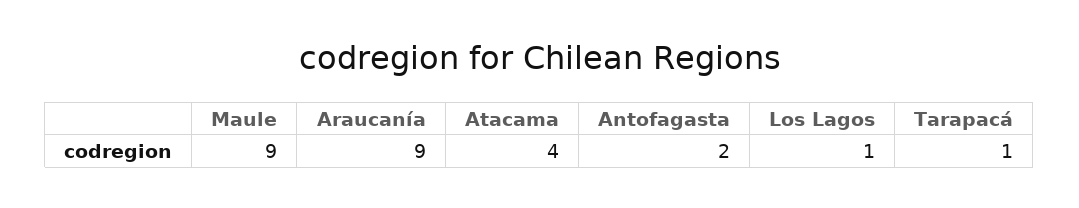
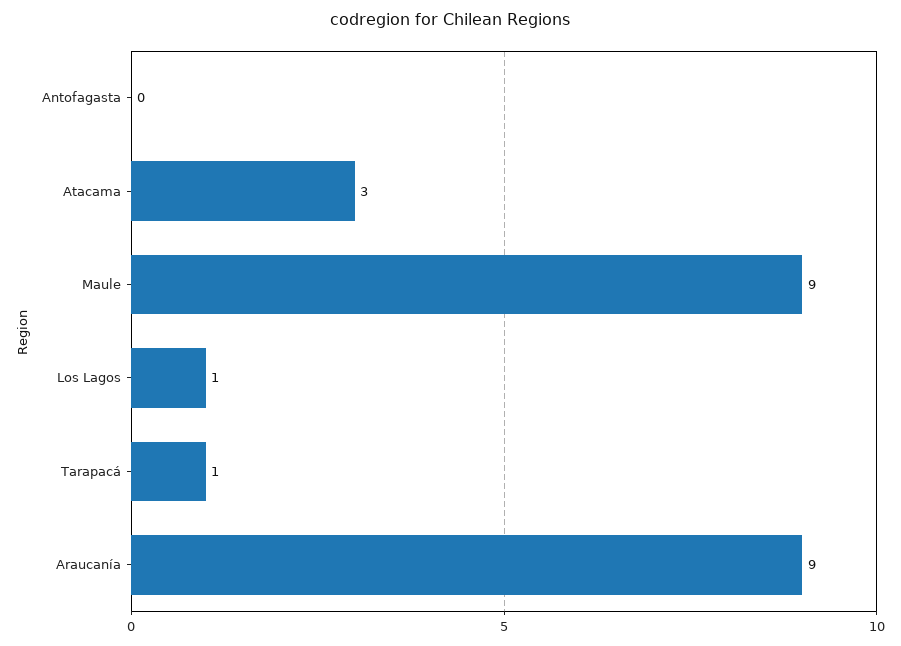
  {
    "Maule": 9,
    "Araucanía": 9,
-   "Atacama": 4,
+   "Atacama": 3,
-   "Antofagasta": 2,
+   "Antofagasta": 0,
    "Los Lagos": 1,
    "Tarapacá": 1
  }

